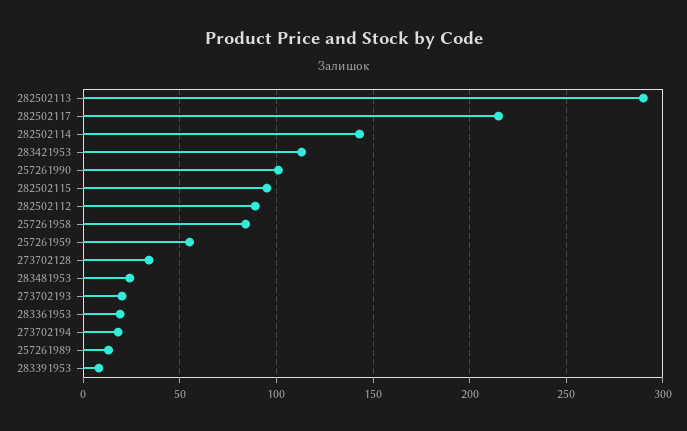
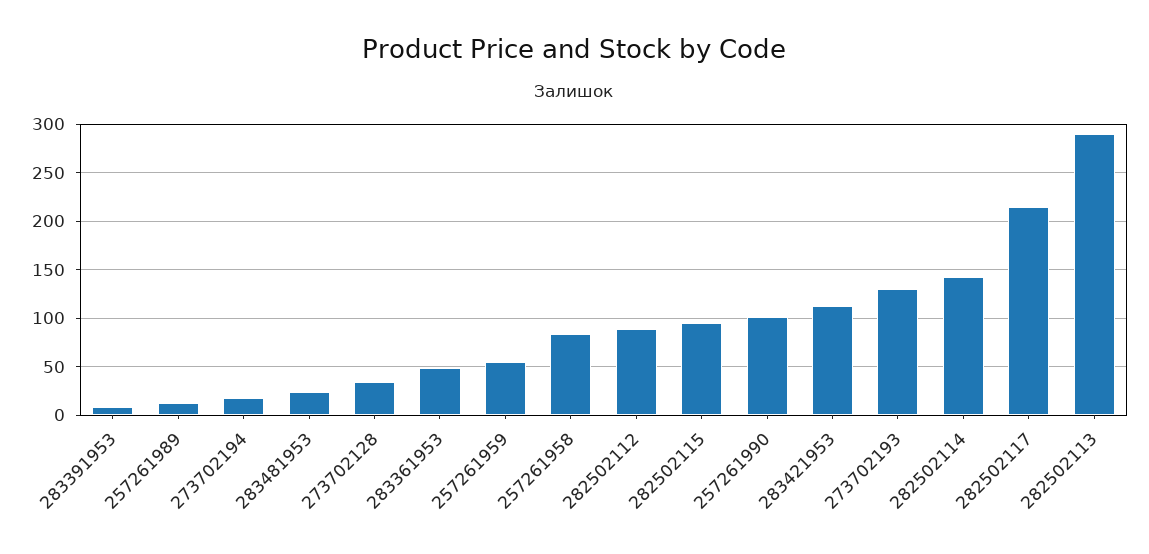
  {
    "282502113": 290,
    "282502117": 215,
    "282502114": 145,
    "283421953": 115,
    "257261990": 100,
    "282502115": 95,
    "282502112": 90,
    "257261958": 85,
    "257261959": 55,
    "273702128": 35,
    "283481953": 25,
-   "273702193": 20,
+   "273702193": 130,
-   "283361953": 20,
+   "283361953": 50,
    "273702194": 20,
    "257261989": 15,
    "283391953": 10
  }

